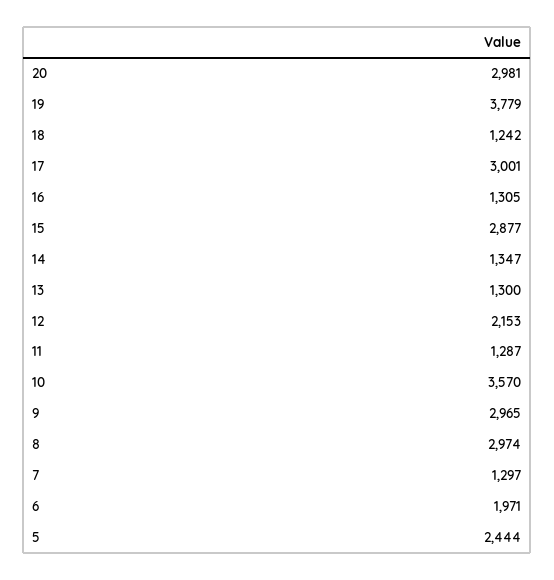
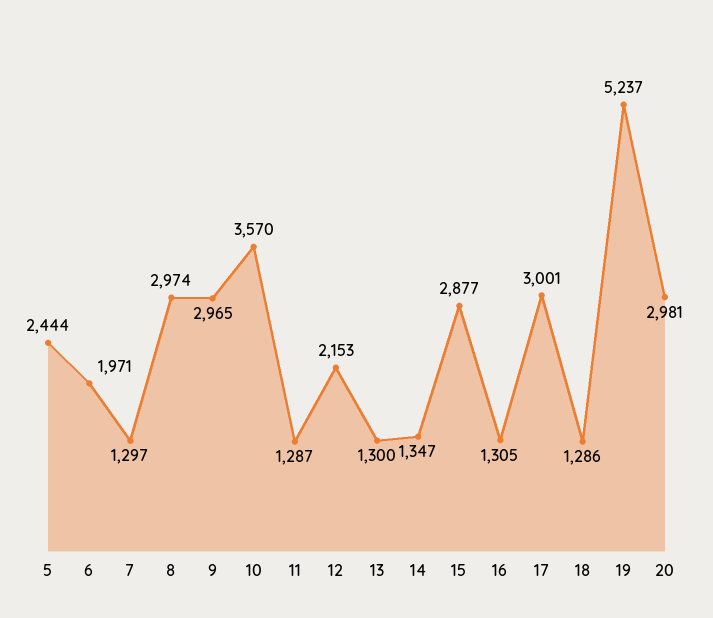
  {
    "20": 2981,
-   "19": 3779,
+   "19": 5237,
-   "18": 1242,
+   "18": 1286,
    "17": 3001,
    "16": 1305,
    "15": 2877,
    "14": 1347,
    "13": 1300,
    "12": 2153,
    "11": 1287,
    "10": 3570,
    "9": 2965,
    "8": 2974,
    "7": 1297,
    "6": 1971,
    "5": 2444
  }

